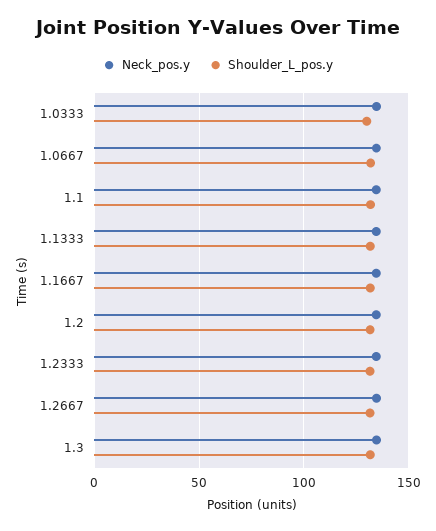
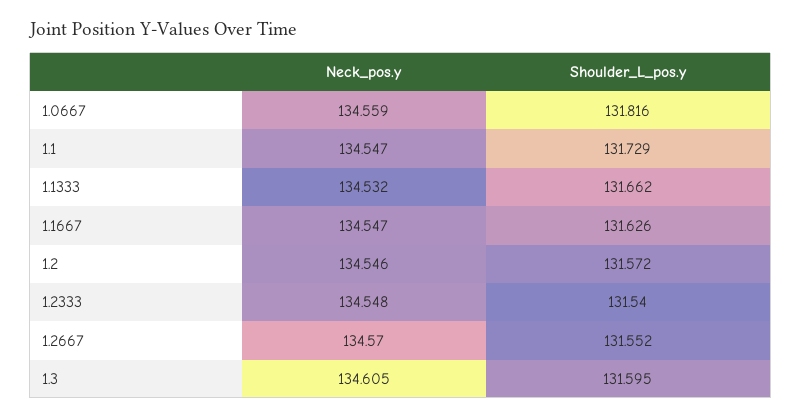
  {
    "Neck_pos.y": {
-     "1.0333": 135,
      "1.0667": 134.559,
      "1.1": 134.547,
      "1.1333": 134.532,
      "1.1667": 134.547,
      "1.2": 134.546,
      "1.2333": 134.548,
      "1.2667": 134.57,
      "1.3": 134.605
    },
    "Shoulder_L_pos.y": {
-     "1.0333": 130,
      "1.0667": 131.816,
      "1.1": 131.729,
      "1.1333": 131.662,
      "1.1667": 131.626,
      "1.2": 131.572,
      "1.2333": 131.54,
      "1.2667": 131.552,
      "1.3": 131.595
    }
  }

